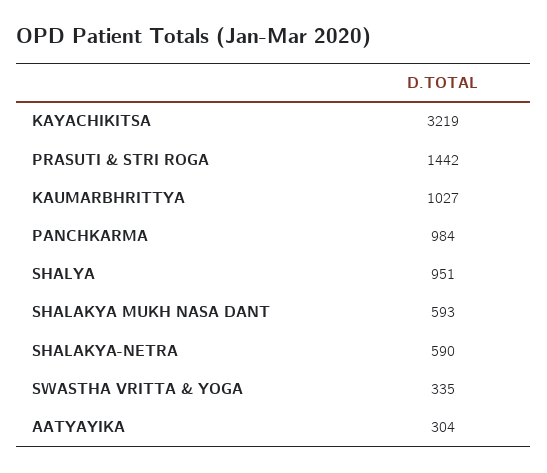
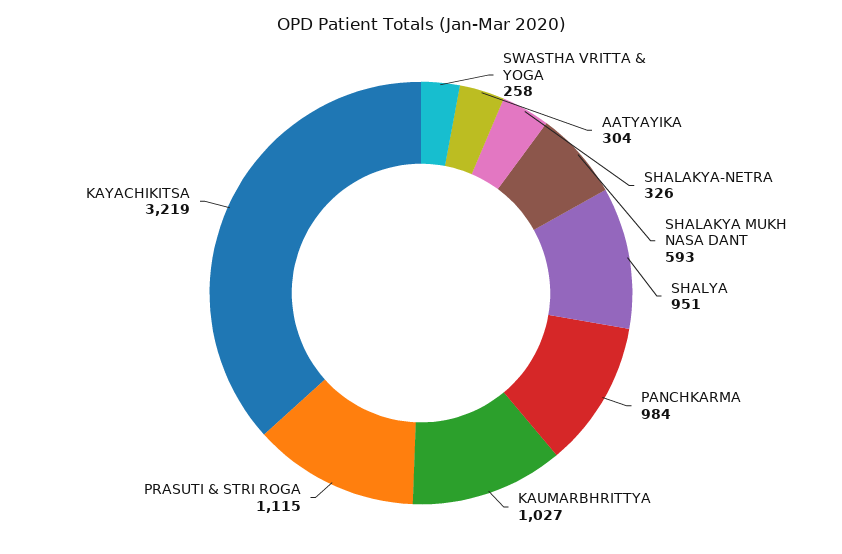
  {
    "KAYACHIKITSA": 3219,
-   "PRASUTI & STRI ROGA": 1442,
+   "PRASUTI & STRI ROGA": 1115,
    "KAUMARBHRITTYA": 1027,
    "PANCHKARMA": 984,
    "SHALYA": 951,
    "SHALAKYA MUKH NASA DANT": 593,
-   "SHALAKYA-NETRA": 590,
+   "SHALAKYA-NETRA": 326,
-   "SWASTHA VRITTA & YOGA": 335,
+   "SWASTHA VRITTA & YOGA": 258,
    "AATYAYIKA": 304
  }

